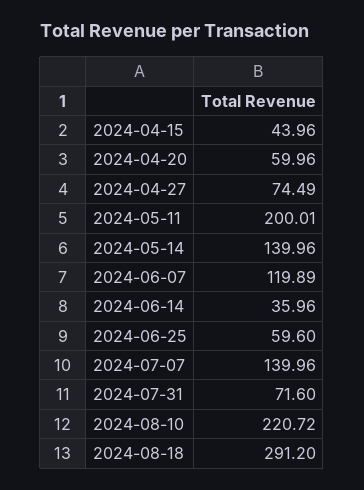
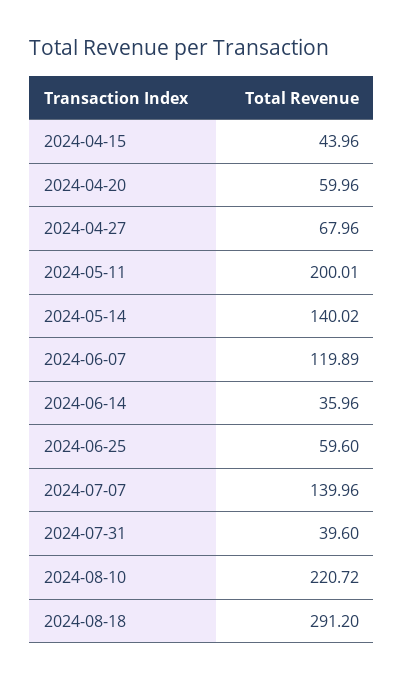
  {
    "2024-04-15": 43.96,
    "2024-04-20": 59.96,
-   "2024-04-27": 74.49,
+   "2024-04-27": 67.96,
    "2024-05-11": 200.01,
-   "2024-05-14": 139.96,
+   "2024-05-14": 140.02,
    "2024-06-07": 119.89,
    "2024-06-14": 35.96,
    "2024-06-25": 59.6,
    "2024-07-07": 139.96,
-   "2024-07-31": 71.6,
+   "2024-07-31": 39.6,
    "2024-08-10": 220.72,
    "2024-08-18": 291.2
  }

